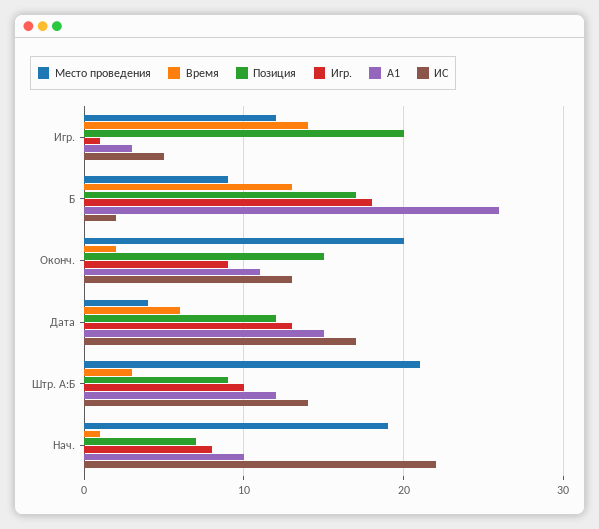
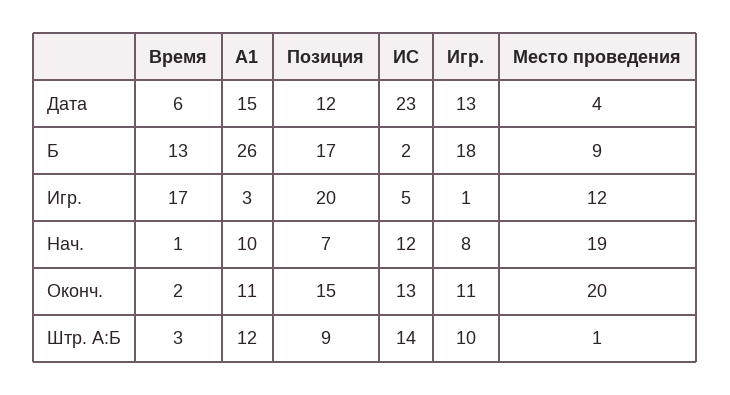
  {
    "Место проведения": {
      "Игр.": 12,
      "Б": 9,
      "Оконч.": 20,
      "Дата": 4,
-     "Штр. А:Б": 21,
+     "Штр. А:Б": 1,
      "Нач.": 19
    },
    "Время": {
-     "Игр.": 14,
+     "Игр.": 17,
      "Б": 13,
      "Оконч.": 2,
      "Дата": 6,
      "Штр. А:Б": 3,
      "Нач.": 1
    },
    "Позиция": {
      "Игр.": 20,
      "Б": 17,
      "Оконч.": 15,
      "Дата": 12,
      "Штр. А:Б": 9,
      "Нач.": 7
    },
    "Игр.": {
      "Игр.": 1,
      "Б": 18,
-     "Оконч.": 9,
+     "Оконч.": 11,
      "Дата": 13,
      "Штр. А:Б": 10,
      "Нач.": 8
    },
    "А1": {
      "Игр.": 3,
      "Б": 26,
      "Оконч.": 11,
      "Дата": 15,
      "Штр. А:Б": 12,
      "Нач.": 10
    },
    "ИС": {
      "Игр.": 5,
      "Б": 2,
      "Оконч.": 13,
-     "Дата": 17,
+     "Дата": 23,
      "Штр. А:Б": 14,
-     "Нач.": 22
+     "Нач.": 12
    }
  }

